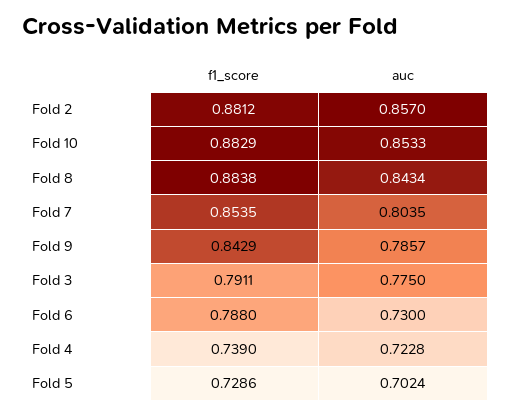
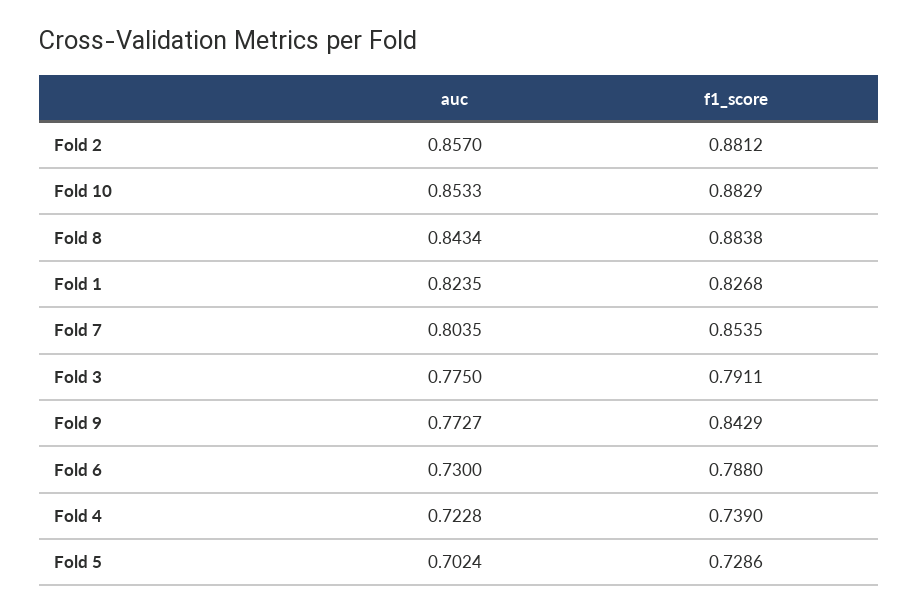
  {
    "f1_score": {
      "Fold 2": 0.8812,
      "Fold 10": 0.8829,
      "Fold 8": 0.8838,
      "Fold 7": 0.8535,
      "Fold 9": 0.8429,
      "Fold 3": 0.7911,
      "Fold 6": 0.788,
      "Fold 4": 0.739,
-     "Fold 5": 0.7286
+     "Fold 5": 0.7286,
+     "Fold 1": 0.8268
    },
    "auc": {
      "Fold 2": 0.857,
      "Fold 10": 0.8533,
      "Fold 8": 0.8434,
      "Fold 7": 0.8035,
-     "Fold 9": 0.7857,
+     "Fold 9": 0.7727,
      "Fold 3": 0.775,
      "Fold 6": 0.73,
      "Fold 4": 0.7228,
-     "Fold 5": 0.7024
+     "Fold 5": 0.7024,
+     "Fold 1": 0.8235
    }
  }

